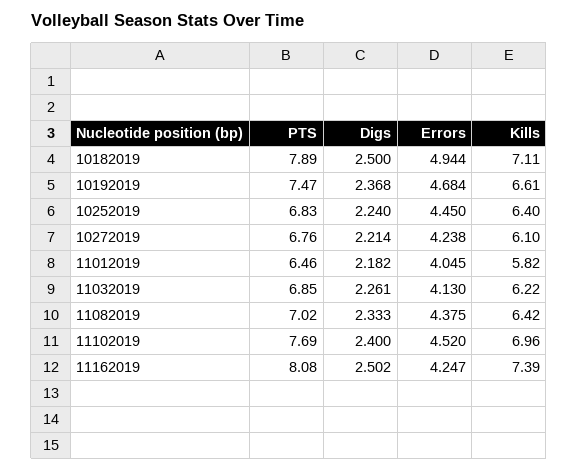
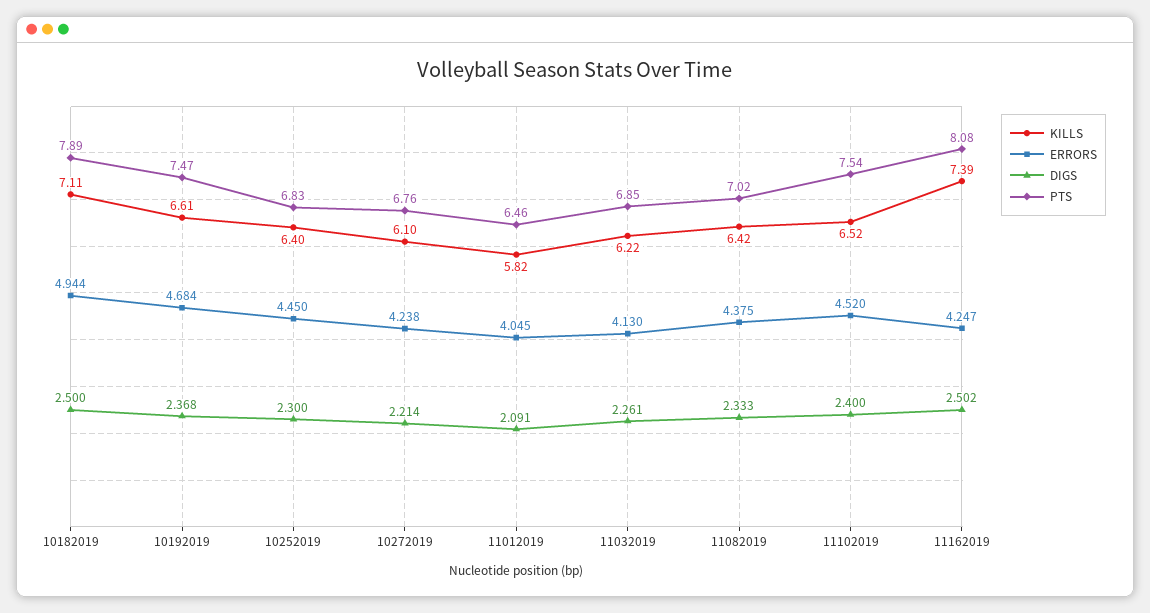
  {
    "PTS": {
      "10182019": 7.89,
      "10192019": 7.47,
      "10252019": 6.83,
      "10272019": 6.76,
      "11012019": 6.46,
      "11032019": 6.85,
      "11082019": 7.02,
-     "11102019": 7.69,
+     "11102019": 7.54,
      "11162019": 8.08
    },
    "Digs": {
      "10182019": 2.5,
      "10192019": 2.368,
-     "10252019": 2.24,
+     "10252019": 2.3,
      "10272019": 2.214,
-     "11012019": 2.182,
+     "11012019": 2.091,
      "11032019": 2.261,
      "11082019": 2.333,
      "11102019": 2.4,
      "11162019": 2.502
    },
    "Errors": {
      "10182019": 4.944,
      "10192019": 4.684,
      "10252019": 4.45,
      "10272019": 4.238,
      "11012019": 4.045,
      "11032019": 4.13,
      "11082019": 4.375,
      "11102019": 4.52,
      "11162019": 4.247
    },
    "Kills": {
      "10182019": 7.11,
      "10192019": 6.61,
      "10252019": 6.4,
      "10272019": 6.1,
      "11012019": 5.82,
      "11032019": 6.22,
      "11082019": 6.42,
-     "11102019": 6.96,
+     "11102019": 6.52,
      "11162019": 7.39
    }
  }

